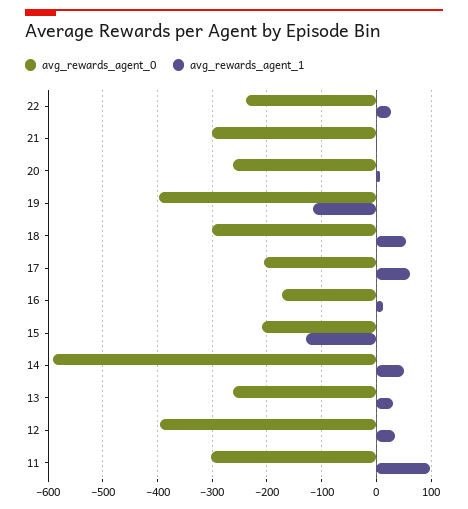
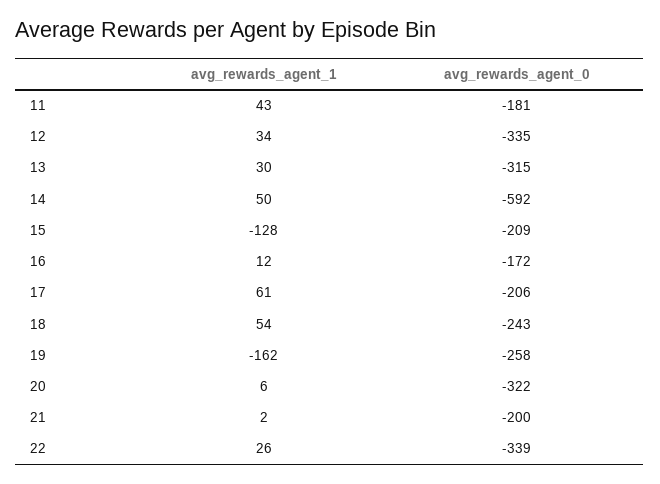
  {
    "avg_rewards_agent_0": {
-     "22": -240,
+     "22": -339,
-     "21": -300,
+     "21": -200,
-     "20": -260,
+     "20": -322,
-     "19": -400,
+     "19": -258,
-     "18": -300,
+     "18": -243,
      "17": -206,
      "16": -172,
      "15": -209,
      "14": -592,
-     "13": -260,
+     "13": -315,
-     "12": -400,
+     "12": -335,
-     "11": -300
+     "11": -181
    },
    "avg_rewards_agent_1": {
      "22": 26,
      "21": 2,
      "20": 6,
-     "19": -120,
+     "19": -162,
      "18": 54,
      "17": 61,
      "16": 12,
      "15": -128,
      "14": 50,
      "13": 30,
      "12": 34,
-     "11": 100
+     "11": 43
    }
  }

